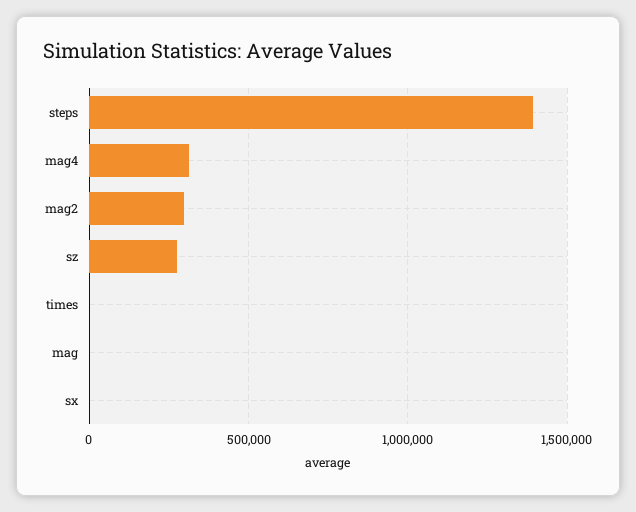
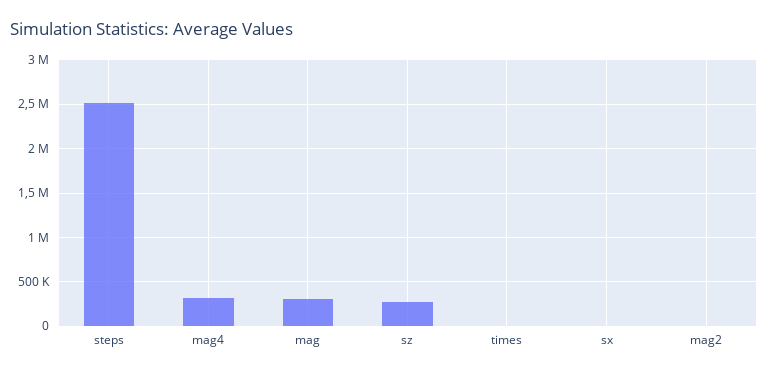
  {
-   "steps": 1400000,
+   "steps": 2500000,
    "mag4": 300000,
-   "mag2": 300000,
+   "mag2": 0,
    "sz": 300000,
    "times": 0,
-   "mag": 0,
+   "mag": 300000,
    "sx": 0
  }

